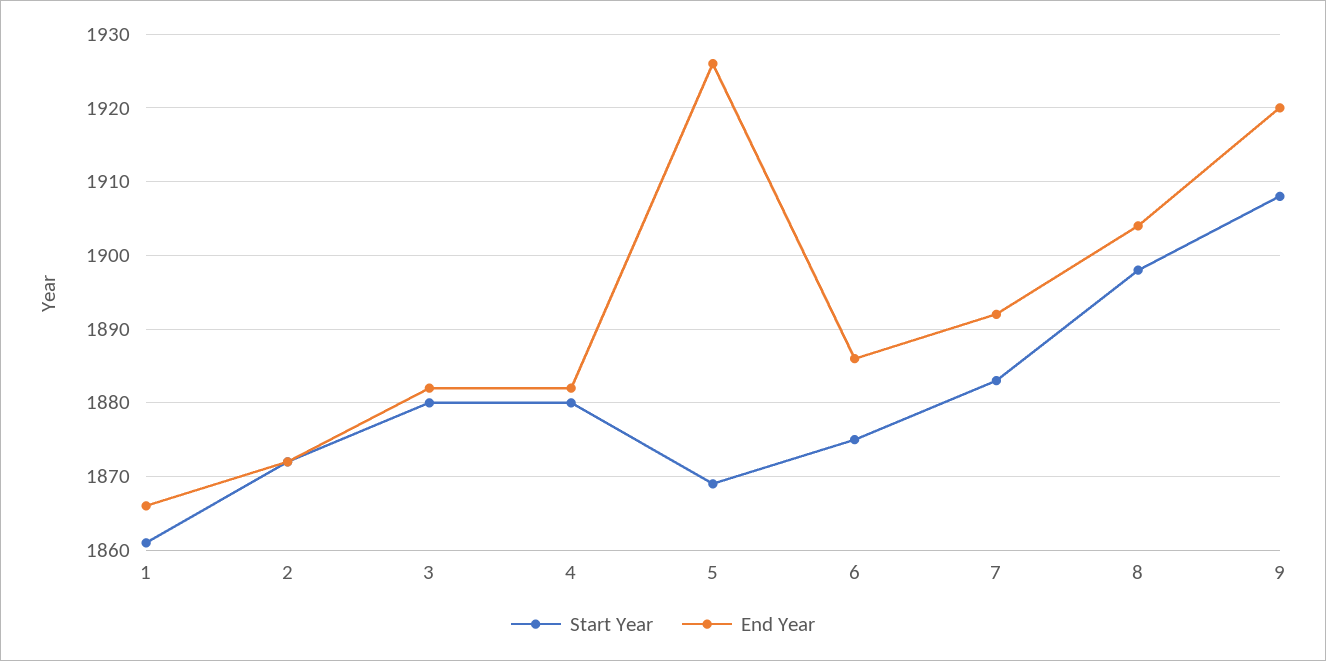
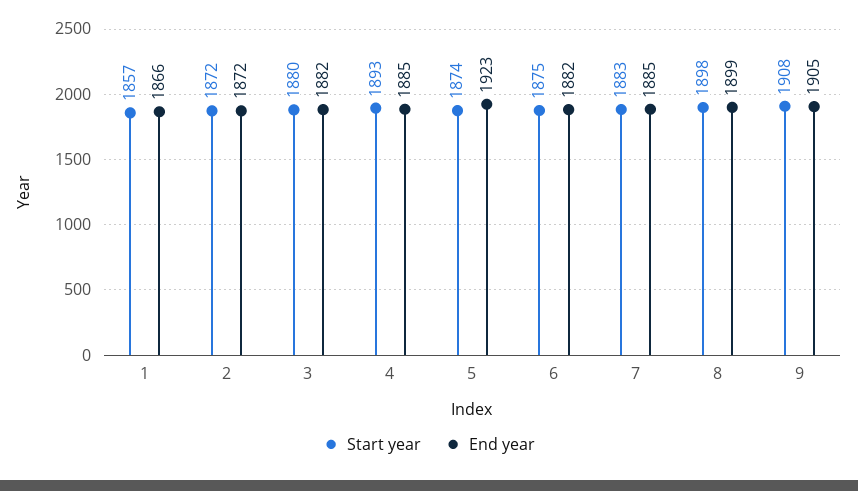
  {
    "Start Year": {
-     "1": 1861,
+     "1": 1857,
      "2": 1872,
      "3": 1880,
-     "4": 1880,
+     "4": 1893,
-     "5": 1869,
+     "5": 1874,
      "6": 1875,
      "7": 1883,
      "8": 1898,
      "9": 1908
    },
    "End Year": {
      "1": 1866,
      "2": 1872,
      "3": 1882,
-     "4": 1882,
+     "4": 1885,
-     "5": 1926,
+     "5": 1923,
-     "6": 1886,
+     "6": 1882,
-     "7": 1892,
+     "7": 1885,
-     "8": 1904,
+     "8": 1899,
-     "9": 1920
+     "9": 1905
    }
  }

